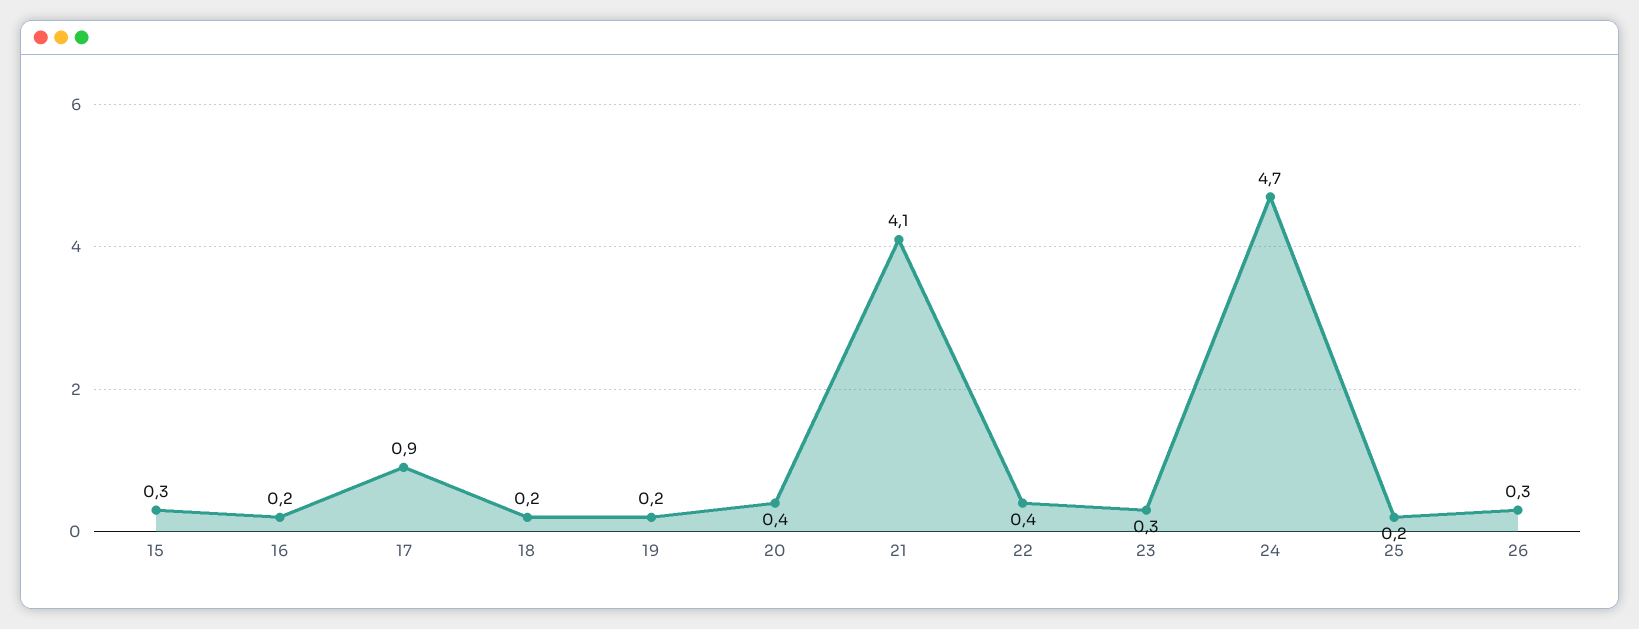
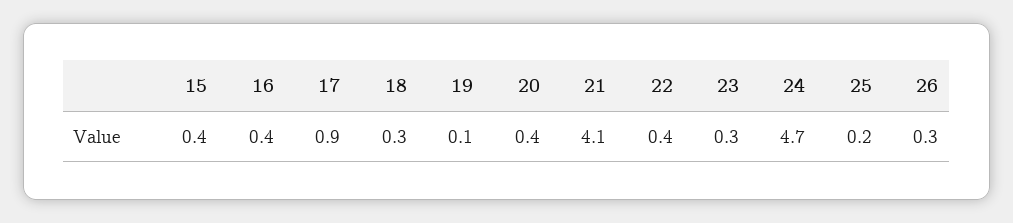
  {
-   "15": 0.3,
+   "15": 0.4,
-   "16": 0.2,
+   "16": 0.4,
    "17": 0.9,
-   "18": 0.2,
+   "18": 0.3,
-   "19": 0.2,
+   "19": 0.1,
    "20": 0.4,
    "21": 4.1,
    "22": 0.4,
    "23": 0.3,
    "24": 4.7,
    "25": 0.2,
    "26": 0.3
  }

